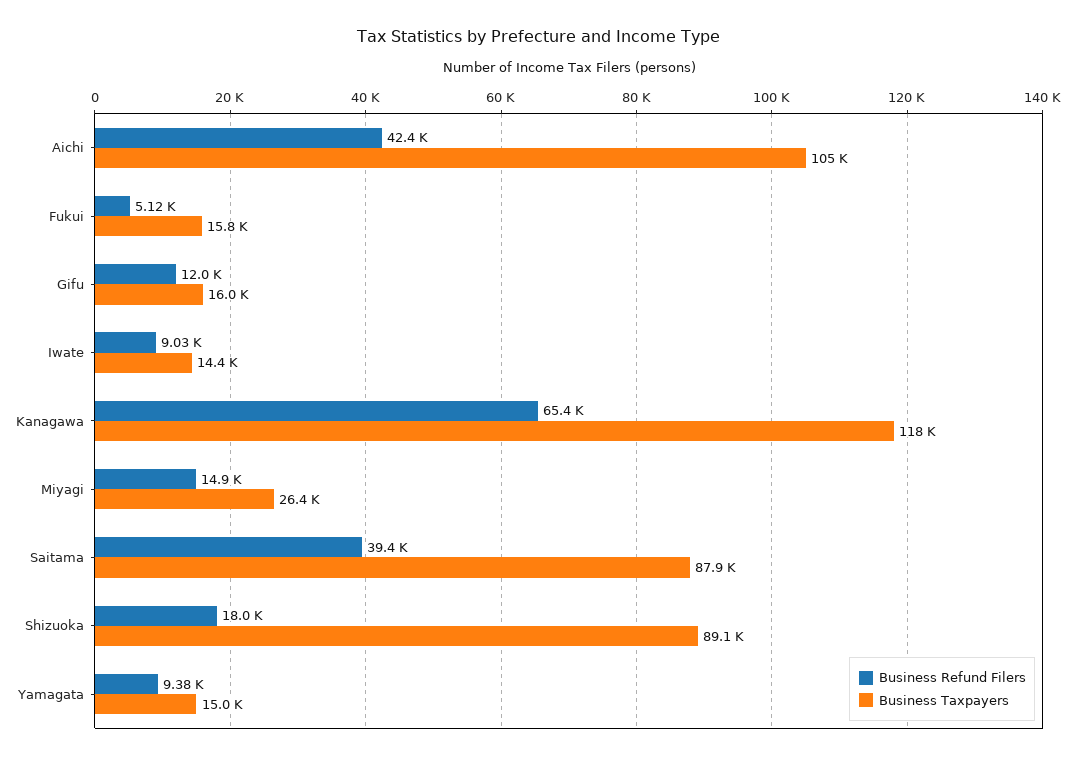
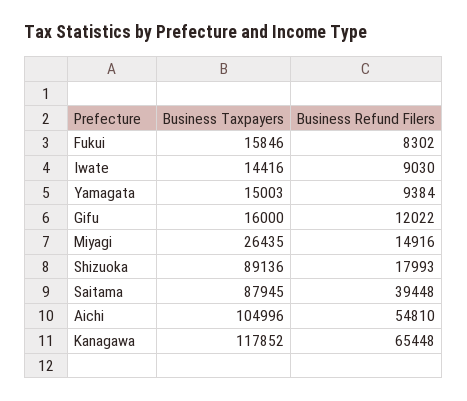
  {
    "Business Refund Filers": {
-     "Aichi": 42400,
+     "Aichi": 54810,
-     "Fukui": 5120,
+     "Fukui": 8302,
      "Gifu": 12022,
      "Iwate": 9030,
      "Kanagawa": 65448,
      "Miyagi": 14916,
      "Saitama": 39448,
      "Shizuoka": 17993,
      "Yamagata": 9384
    },
    "Business Taxpayers": {
      "Aichi": 104996,
      "Fukui": 15846,
      "Gifu": 16000,
      "Iwate": 14416,
      "Kanagawa": 117852,
      "Miyagi": 26435,
      "Saitama": 87945,
      "Shizuoka": 89136,
      "Yamagata": 15003
    }
  }

